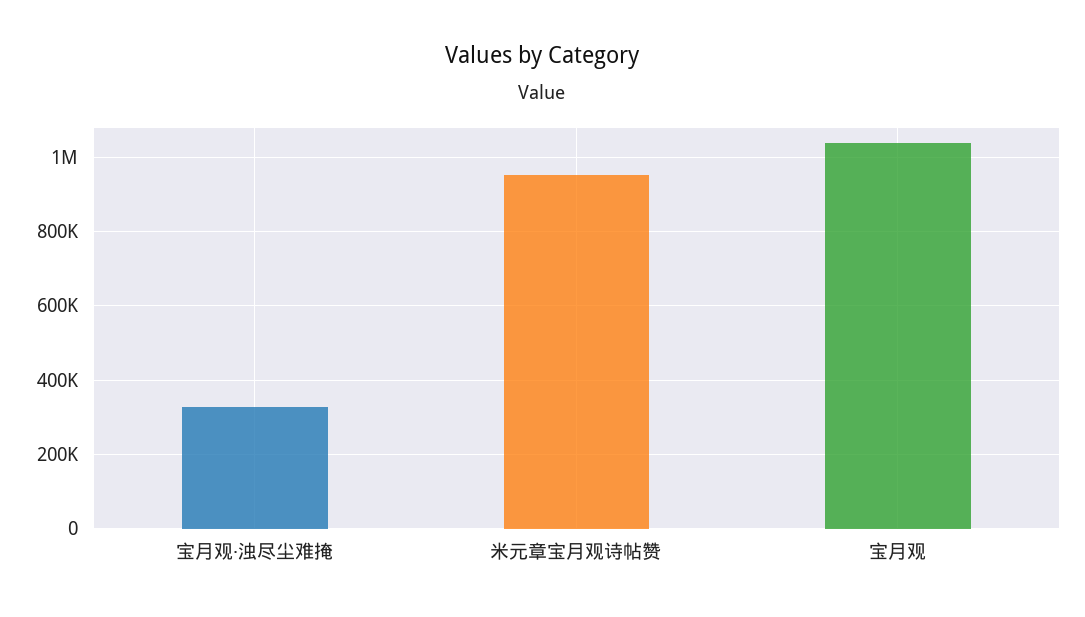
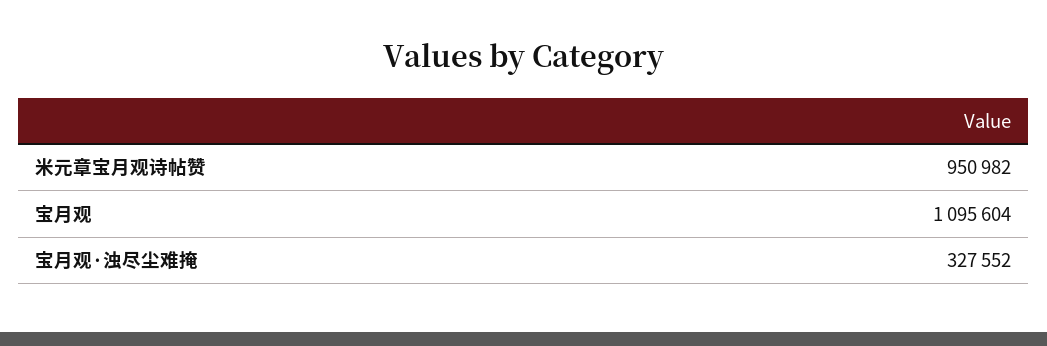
  {
    "宝月观·浊尽尘难掩": 327552,
    "米元章宝月观诗帖赞": 950982,
-   "宝月观": 1040000
+   "宝月观": 1095604
  }

